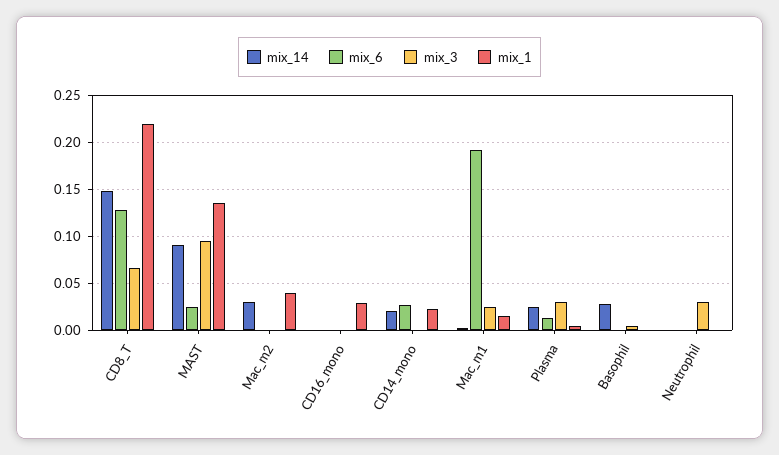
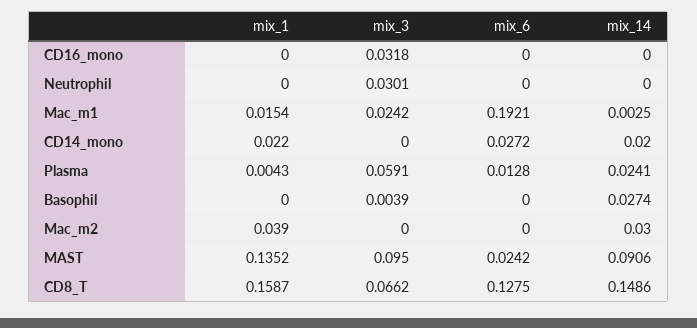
  {
    "mix_14": {
      "CD8_T": 0.1486,
      "MAST": 0.0906,
      "Mac_m2": 0.03,
      "CD16_mono": 0,
      "CD14_mono": 0.02,
      "Mac_m1": 0.0025,
      "Plasma": 0.0241,
      "Basophil": 0.0274,
      "Neutrophil": 0
    },
    "mix_6": {
      "CD8_T": 0.1275,
      "MAST": 0.0242,
      "Mac_m2": 0,
      "CD16_mono": 0,
      "CD14_mono": 0.0272,
      "Mac_m1": 0.1921,
      "Plasma": 0.0128,
      "Basophil": 0,
      "Neutrophil": 0
    },
    "mix_3": {
      "CD8_T": 0.0662,
      "MAST": 0.095,
      "Mac_m2": 0,
-     "CD16_mono": 0,
+     "CD16_mono": 0.0318,
      "CD14_mono": 0,
      "Mac_m1": 0.0242,
-     "Plasma": 0.03,
+     "Plasma": 0.0591,
      "Basophil": 0.0039,
      "Neutrophil": 0.0301
    },
    "mix_1": {
-     "CD8_T": 0.22,
+     "CD8_T": 0.1587,
      "MAST": 0.1352,
      "Mac_m2": 0.039,
-     "CD16_mono": 0.03,
+     "CD16_mono": 0,
      "CD14_mono": 0.022,
      "Mac_m1": 0.0154,
      "Plasma": 0.0043,
      "Basophil": 0,
      "Neutrophil": 0
    }
  }

